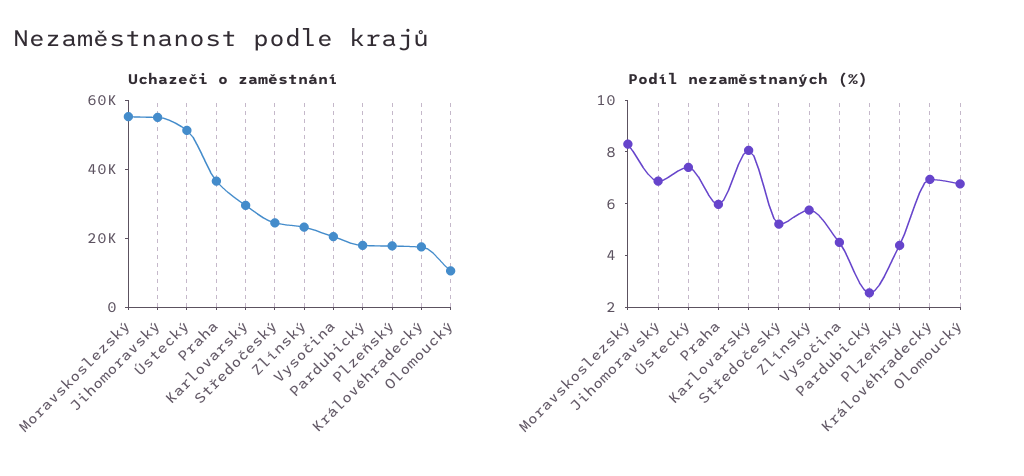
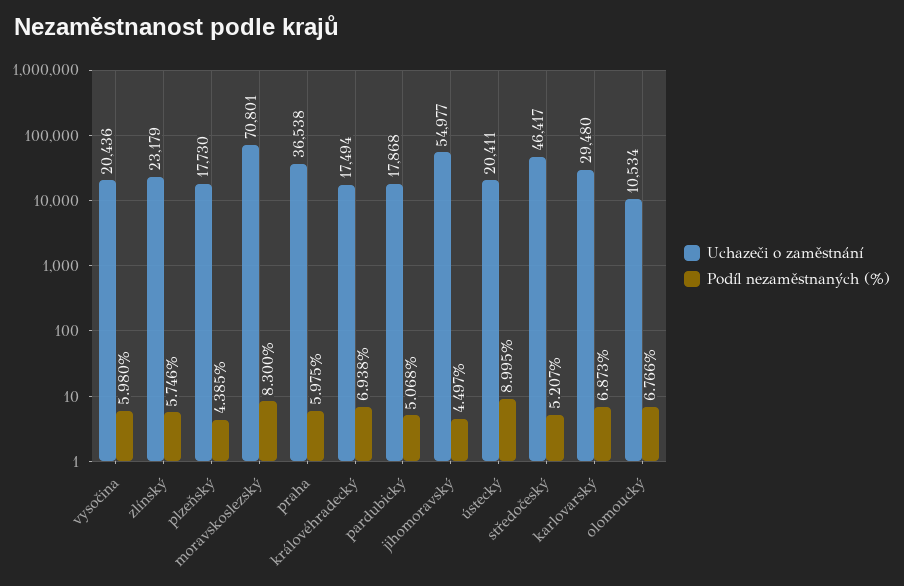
  {
    "Uchazeči o zaměstnání": {
-     "Moravskoslezský": 55000,
+     "Moravskoslezský": 70801,
      "Jihomoravský": 54977,
-     "Ústecký": 50000,
+     "Ústecký": 20411,
      "Praha": 36538,
      "Karlovarský": 29480,
-     "Středočeský": 25000,
+     "Středočeský": 46417,
      "Zlínský": 23179,
      "Vysočina": 20436,
      "Pardubický": 17868,
      "Plzeňský": 17730,
      "Královéhradecký": 17494,
      "Olomoucký": 10534
    },
    "Podíl nezaměstnaných (%)": {
      "Moravskoslezský": 8.3,
-     "Jihomoravský": 7,
+     "Jihomoravský": 4.497,
-     "Ústecký": 7.5,
+     "Ústecký": 8.995,
      "Praha": 5.975,
-     "Karlovarský": 8,
+     "Karlovarský": 6.873,
      "Středočeský": 5.207,
      "Zlínský": 5.746,
-     "Vysočina": 4.5,
+     "Vysočina": 5.98,
-     "Pardubický": 2.5,
+     "Pardubický": 5.068,
      "Plzeňský": 4.385,
      "Královéhradecký": 6.938,
      "Olomoucký": 6.766
    }
  }

